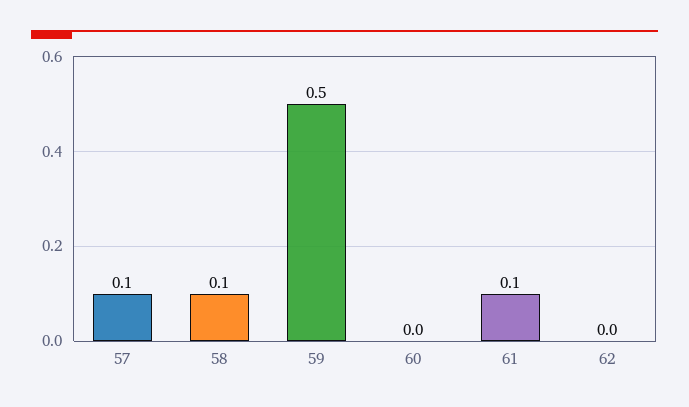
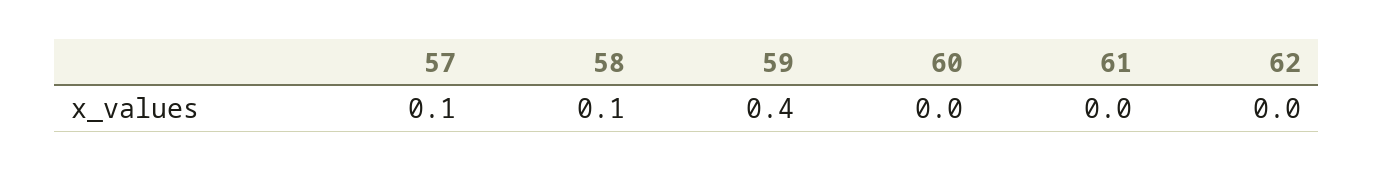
  {
    "57": 0.1,
    "58": 0.1,
-   "59": 0.5,
+   "59": 0.4,
    "60": 0,
-   "61": 0.1,
+   "61": 0,
    "62": 0
  }

